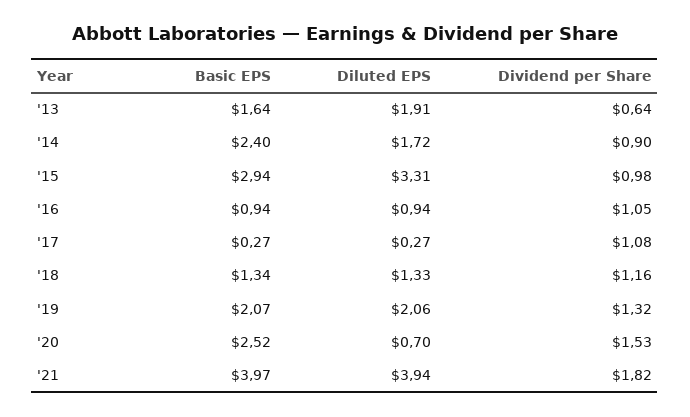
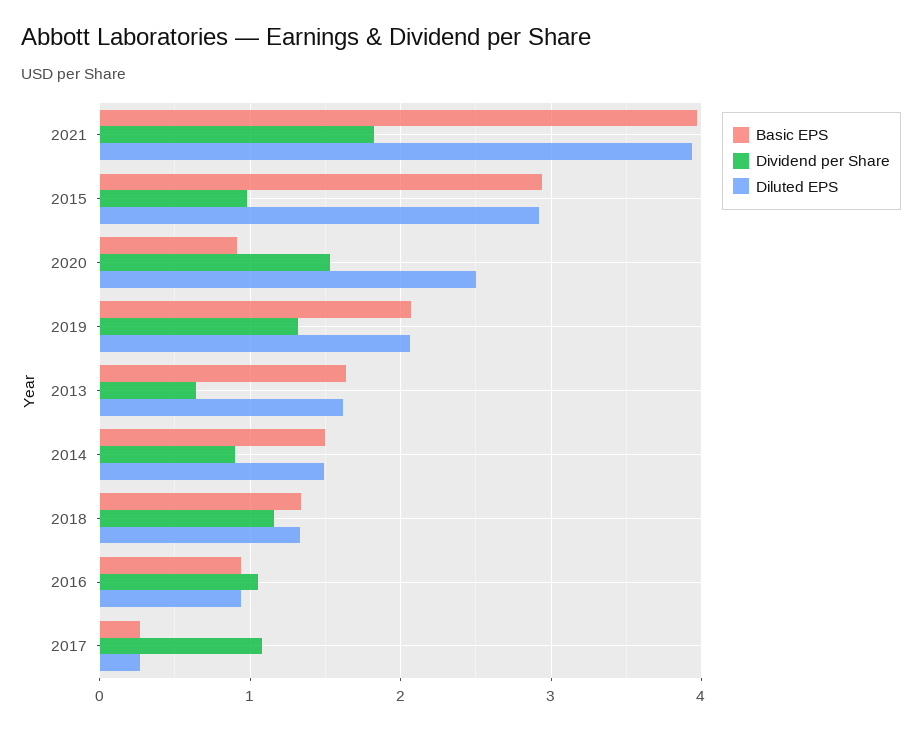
  {
    "Basic EPS": {
      "'13": 1.64,
-     "'14": 2.4,
+     "'14": 1.5,
      "'15": 2.94,
      "'16": 0.94,
      "'17": 0.27,
      "'18": 1.34,
      "'19": 2.07,
-     "'20": 2.52,
+     "'20": 0.9,
      "'21": 3.97
    },
    "Diluted EPS": {
-     "'13": 1.91,
+     "'13": 1.6,
-     "'14": 1.72,
+     "'14": 1.5,
-     "'15": 3.31,
+     "'15": 2.9,
      "'16": 0.94,
      "'17": 0.27,
      "'18": 1.33,
      "'19": 2.06,
-     "'20": 0.7,
+     "'20": 2.5,
      "'21": 3.94
    },
    "Dividend per Share": {
      "'13": 0.64,
      "'14": 0.9,
      "'15": 0.98,
      "'16": 1.05,
      "'17": 1.08,
      "'18": 1.16,
      "'19": 1.32,
      "'20": 1.53,
      "'21": 1.82
    }
  }

